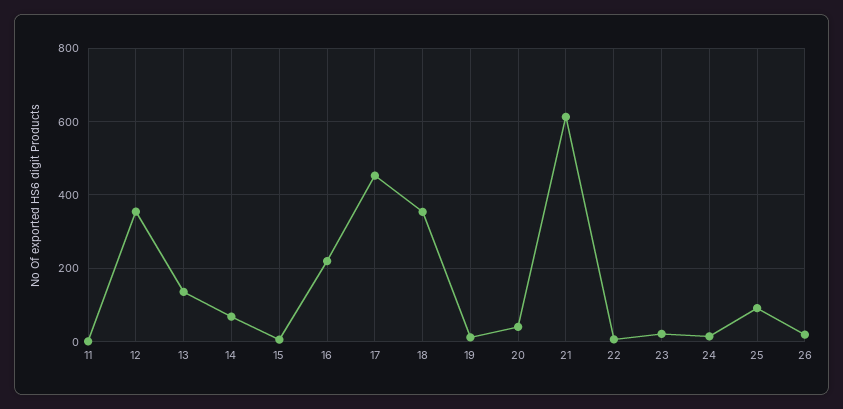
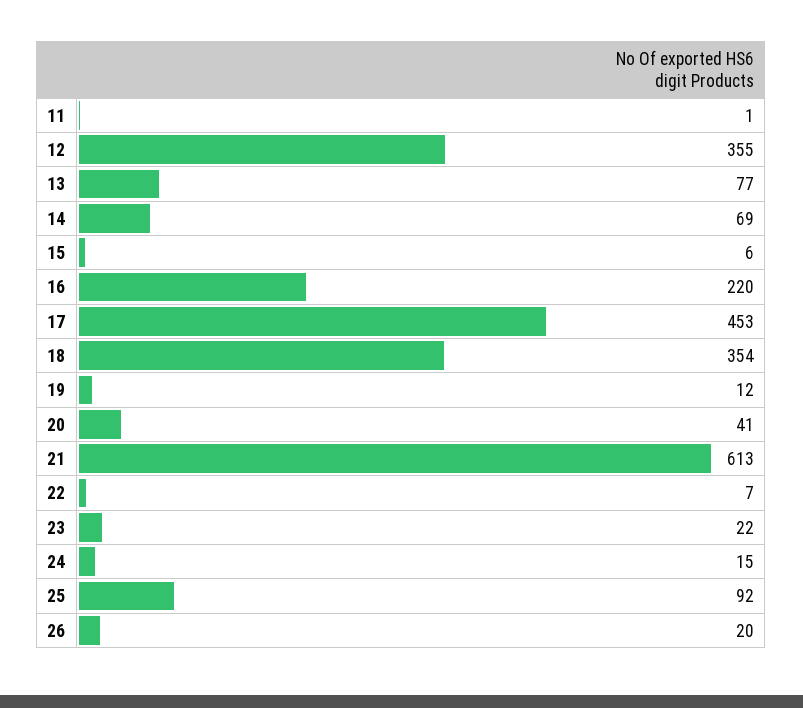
  {
    "11": 1,
    "12": 355,
-   "13": 140,
+   "13": 77,
    "14": 69,
    "15": 6,
    "16": 220,
    "17": 453,
    "18": 354,
    "19": 12,
    "20": 41,
    "21": 613,
    "22": 7,
    "23": 22,
    "24": 15,
    "25": 92,
    "26": 20
  }

